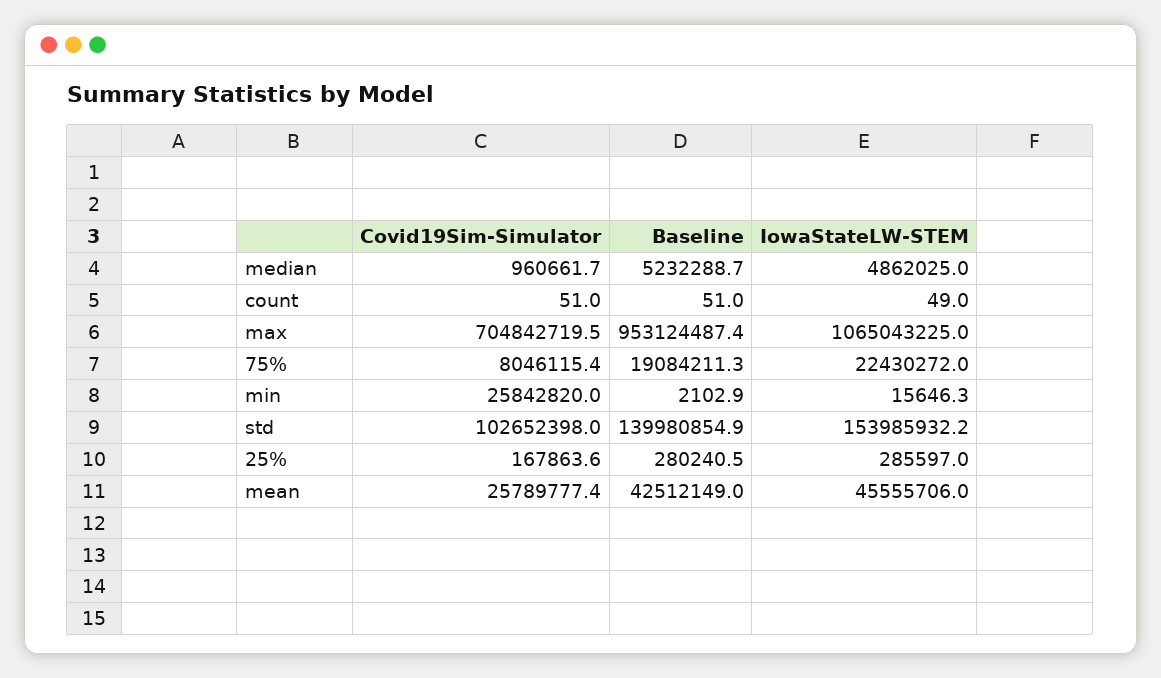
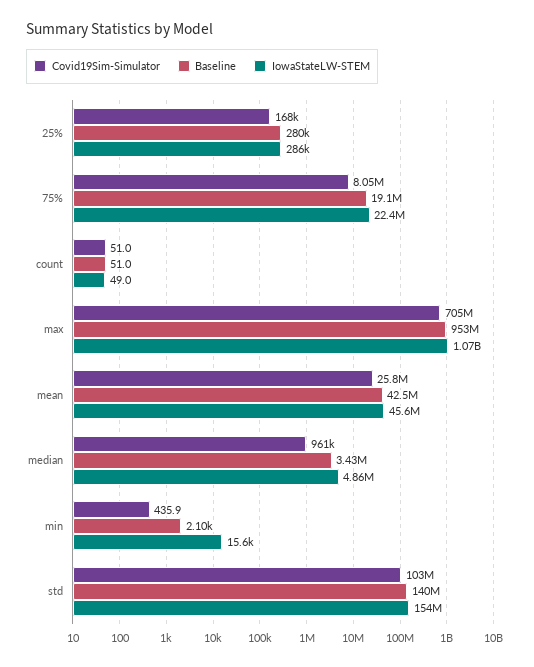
  {
    "Covid19Sim-Simulator": {
      "median": 960661.7,
      "count": 51,
      "max": 704842719.5,
      "75%": 8046115.4,
-     "min": 25842820,
+     "min": 435.9,
      "std": 102652398,
      "25%": 167863.6,
      "mean": 25789777.4
    },
    "Baseline": {
-     "median": 5232288.7,
+     "median": 3430000,
      "count": 51,
      "max": 953124487.4,
      "75%": 19084211.3,
      "min": 2102.9,
      "std": 139980854.9,
      "25%": 280240.5,
      "mean": 42512149
    },
    "IowaStateLW-STEM": {
      "median": 4862025,
      "count": 49,
      "max": 1065043225,
      "75%": 22430272,
      "min": 15646.3,
      "std": 153985932.2,
      "25%": 285597,
      "mean": 45555706
    }
  }

